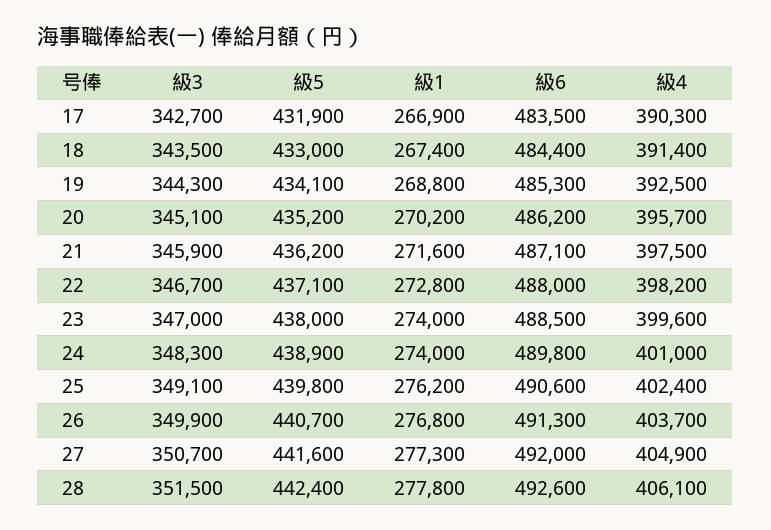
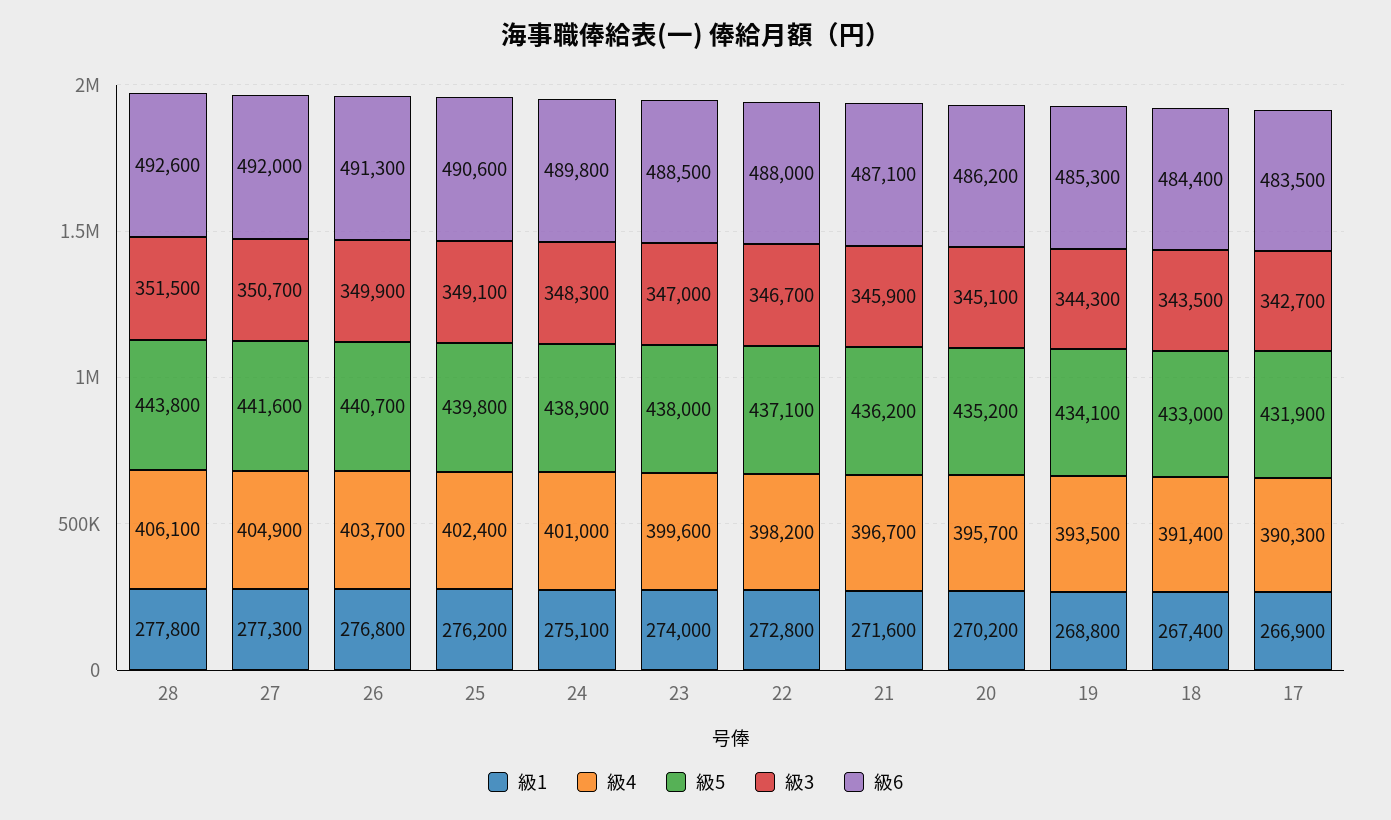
  {
    "級3": {
      "17": 342700,
      "18": 343500,
      "19": 344300,
      "20": 345100,
      "21": 345900,
      "22": 346700,
      "23": 347000,
      "24": 348300,
      "25": 349100,
      "26": 349900,
      "27": 350700,
      "28": 351500
    },
    "級5": {
      "17": 431900,
      "18": 433000,
      "19": 434100,
      "20": 435200,
      "21": 436200,
      "22": 437100,
      "23": 438000,
      "24": 438900,
      "25": 439800,
      "26": 440700,
      "27": 441600,
-     "28": 442400
+     "28": 443800
    },
    "級1": {
      "17": 266900,
      "18": 267400,
      "19": 268800,
      "20": 270200,
      "21": 271600,
      "22": 272800,
      "23": 274000,
-     "24": 274000,
+     "24": 275100,
      "25": 276200,
      "26": 276800,
      "27": 277300,
      "28": 277800
    },
    "級6": {
      "17": 483500,
      "18": 484400,
      "19": 485300,
      "20": 486200,
      "21": 487100,
      "22": 488000,
      "23": 488500,
      "24": 489800,
      "25": 490600,
      "26": 491300,
      "27": 492000,
      "28": 492600
    },
    "級4": {
      "17": 390300,
      "18": 391400,
-     "19": 392500,
+     "19": 393500,
      "20": 395700,
-     "21": 397500,
+     "21": 396700,
      "22": 398200,
      "23": 399600,
      "24": 401000,
      "25": 402400,
      "26": 403700,
      "27": 404900,
      "28": 406100
    }
  }

